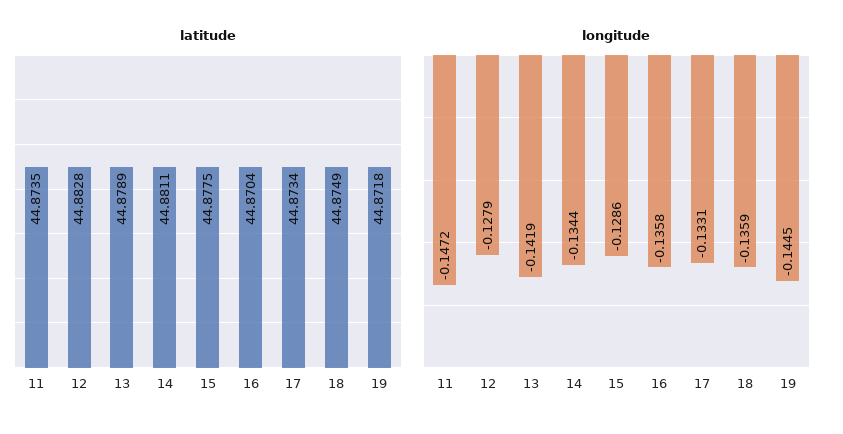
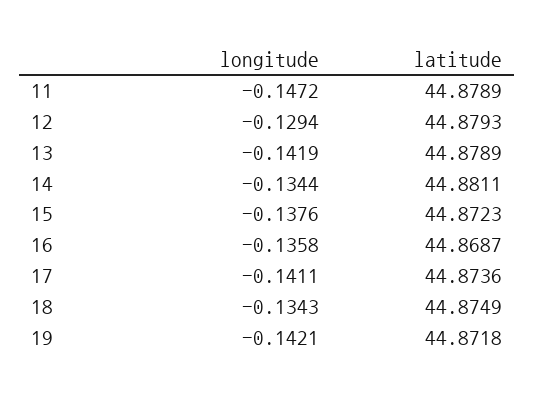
  {
    "latitude": {
-     "11": 44.8735,
+     "11": 44.8789,
-     "12": 44.8828,
+     "12": 44.8793,
      "13": 44.8789,
      "14": 44.8811,
-     "15": 44.8775,
+     "15": 44.8723,
-     "16": 44.8704,
+     "16": 44.8687,
-     "17": 44.8734,
+     "17": 44.8736,
      "18": 44.8749,
      "19": 44.8718
    },
    "longitude": {
      "11": -0.1472,
-     "12": -0.1279,
+     "12": -0.1294,
      "13": -0.1419,
      "14": -0.1344,
-     "15": -0.1286,
+     "15": -0.1376,
      "16": -0.1358,
-     "17": -0.1331,
+     "17": -0.1411,
-     "18": -0.1359,
+     "18": -0.1343,
-     "19": -0.1445
+     "19": -0.1421
    }
  }

